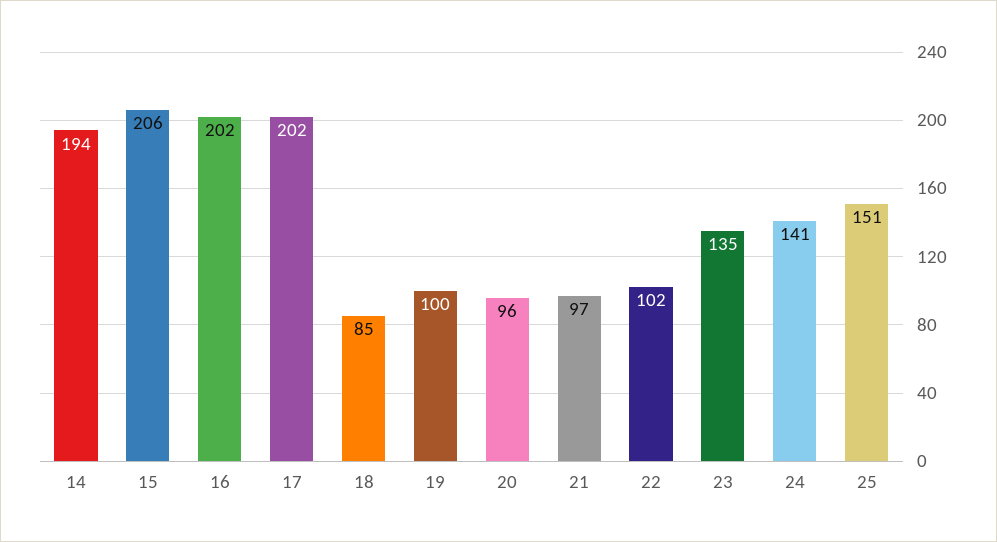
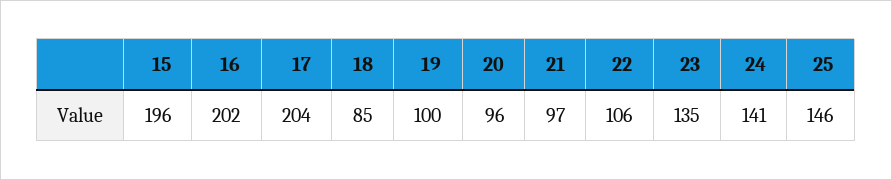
  {
-   "14": 194,
-   "15": 206,
+   "15": 196,
    "16": 202,
-   "17": 202,
+   "17": 204,
    "18": 85,
    "19": 100,
    "20": 96,
    "21": 97,
-   "22": 102,
+   "22": 106,
    "23": 135,
    "24": 141,
-   "25": 151
+   "25": 146
  }

